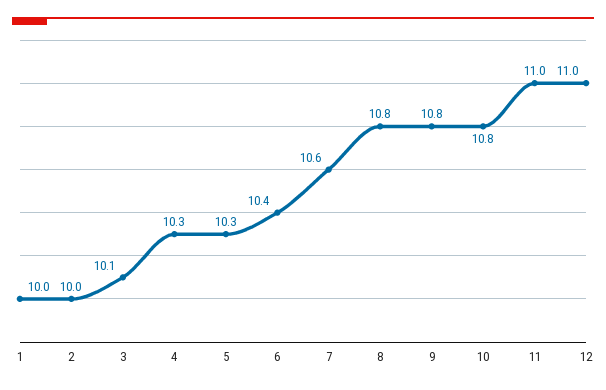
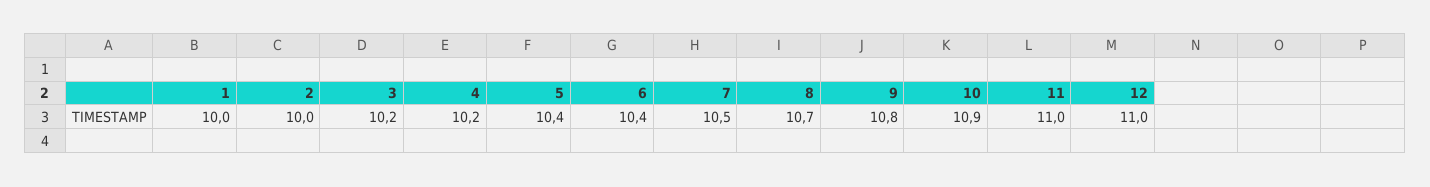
  {
    "1": 10,
    "2": 10,
-   "3": 10.1,
+   "3": 10.2,
-   "4": 10.3,
+   "4": 10.2,
-   "5": 10.3,
+   "5": 10.4,
    "6": 10.4,
-   "7": 10.6,
+   "7": 10.5,
-   "8": 10.8,
+   "8": 10.7,
    "9": 10.8,
-   "10": 10.8,
+   "10": 10.9,
    "11": 11,
    "12": 11
  }

